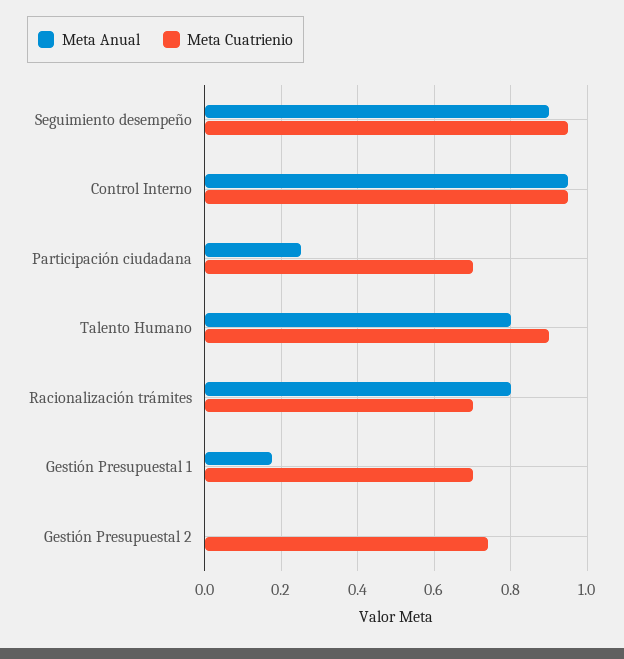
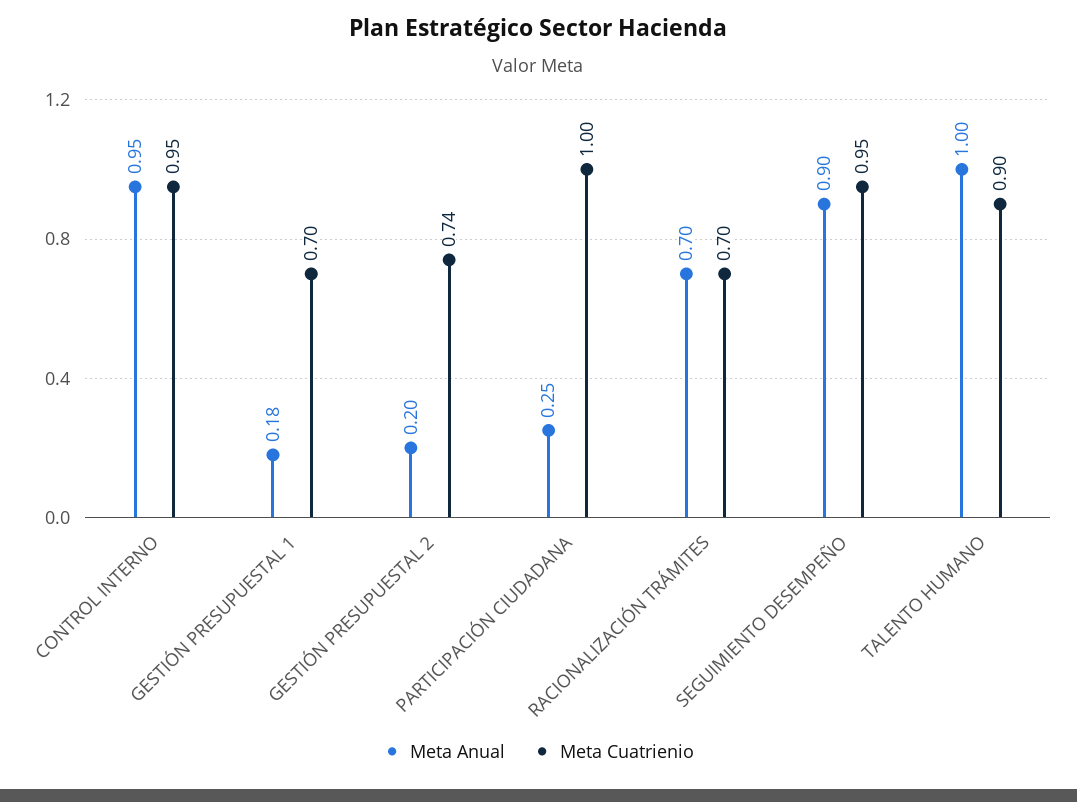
  {
    "Meta Anual": {
      "Seguimiento desempeño": 0.9,
      "Control Interno": 0.95,
      "Participación ciudadana": 0.25,
-     "Talento Humano": 0.8,
+     "Talento Humano": 1,
-     "Racionalización trámites": 0.8,
+     "Racionalización trámites": 0.7,
      "Gestión Presupuestal 1": 0.18,
-     "Gestión Presupuestal 2": 0
+     "Gestión Presupuestal 2": 0.2
    },
    "Meta Cuatrienio": {
      "Seguimiento desempeño": 0.95,
      "Control Interno": 0.95,
-     "Participación ciudadana": 0.7,
+     "Participación ciudadana": 1,
      "Talento Humano": 0.9,
      "Racionalización trámites": 0.7,
      "Gestión Presupuestal 1": 0.7,
      "Gestión Presupuestal 2": 0.74
    }
  }

